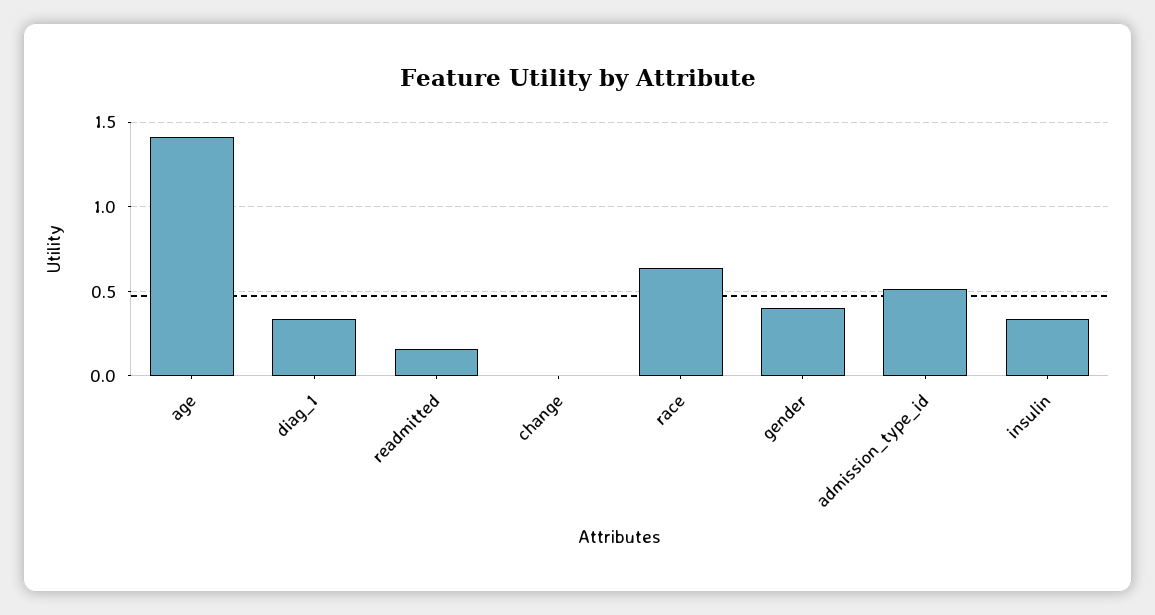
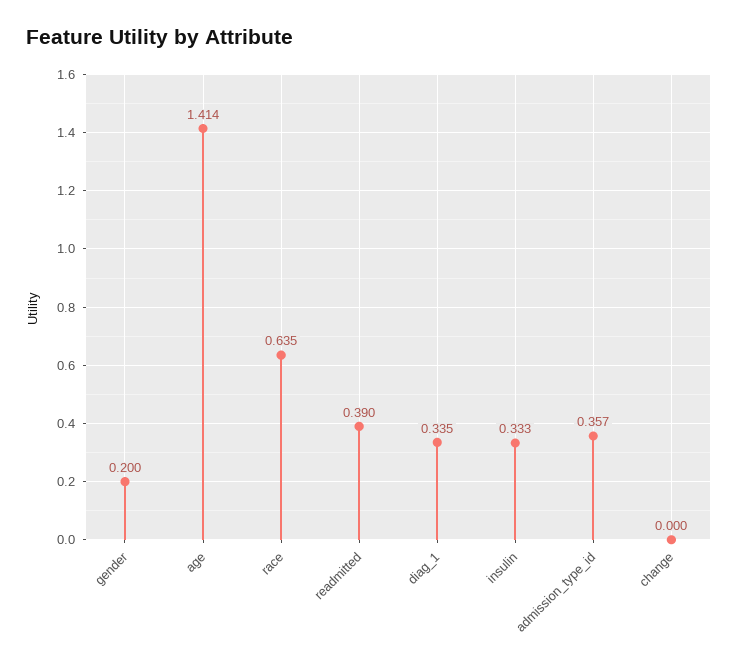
  {
    "age": 1.414,
    "diag_1": 0.335,
-   "readmitted": 0.15,
+   "readmitted": 0.39,
    "change": 0,
    "race": 0.635,
-   "gender": 0.4,
+   "gender": 0.2,
-   "admission_type_id": 0.5,
+   "admission_type_id": 0.357,
    "insulin": 0.333
  }

